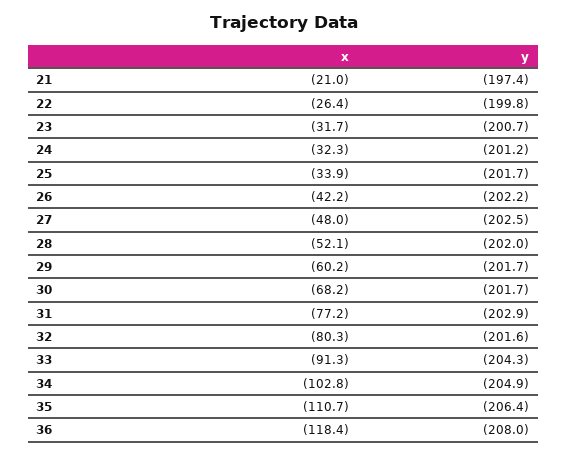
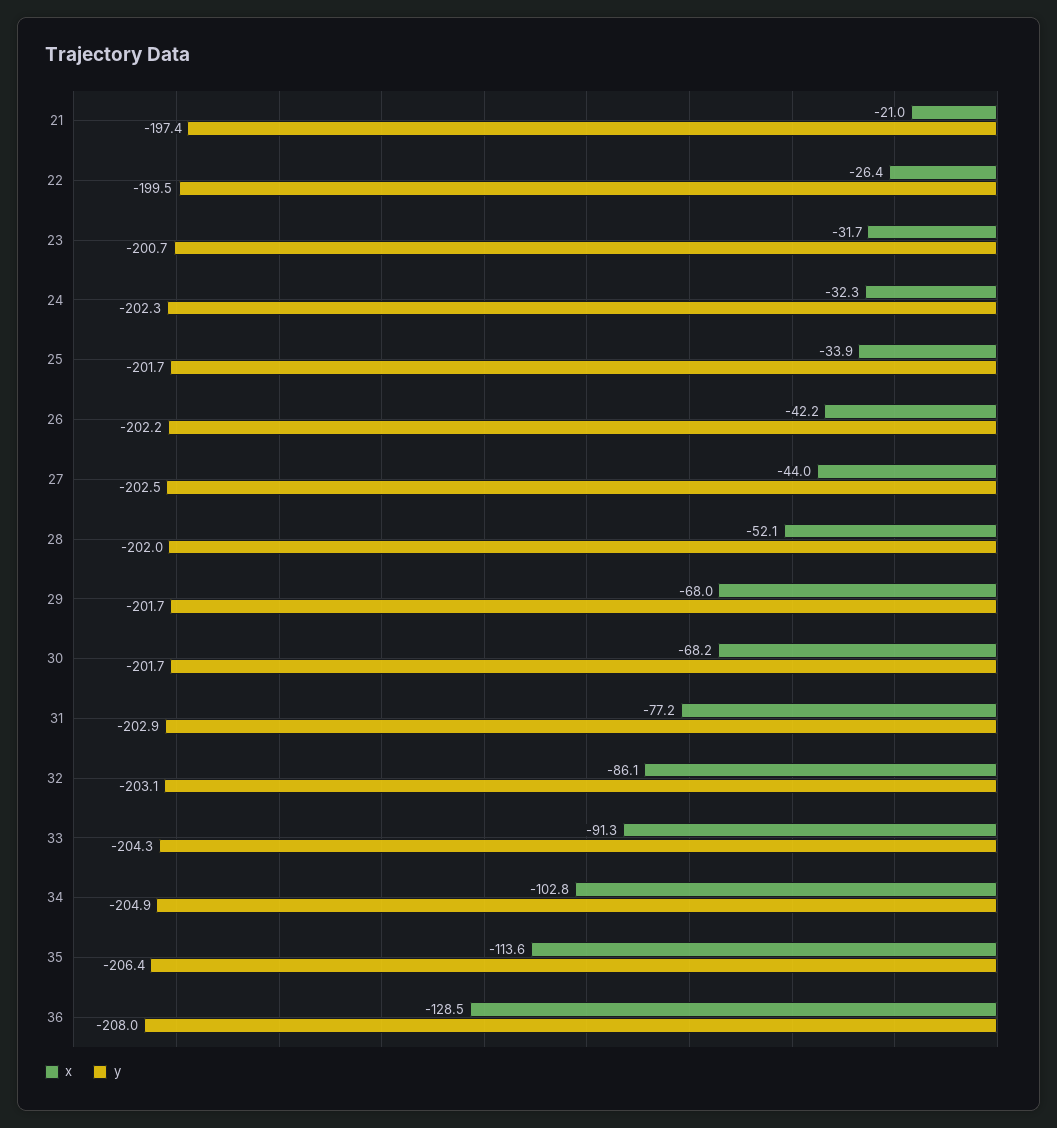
  {
    "x": {
      "21": -21,
      "22": -26.4,
      "23": -31.7,
      "24": -32.3,
      "25": -33.9,
      "26": -42.2,
-     "27": -48,
+     "27": -44,
      "28": -52.1,
-     "29": -60.2,
+     "29": -68,
      "30": -68.2,
      "31": -77.2,
-     "32": -80.3,
+     "32": -86.1,
      "33": -91.3,
      "34": -102.8,
-     "35": -110.7,
+     "35": -113.6,
-     "36": -118.4
+     "36": -128.5
    },
    "y": {
      "21": -197.4,
-     "22": -199.8,
+     "22": -199.5,
      "23": -200.7,
-     "24": -201.2,
+     "24": -202.3,
      "25": -201.7,
      "26": -202.2,
      "27": -202.5,
      "28": -202,
      "29": -201.7,
      "30": -201.7,
      "31": -202.9,
-     "32": -201.6,
+     "32": -203.1,
      "33": -204.3,
      "34": -204.9,
      "35": -206.4,
      "36": -208
    }
  }

